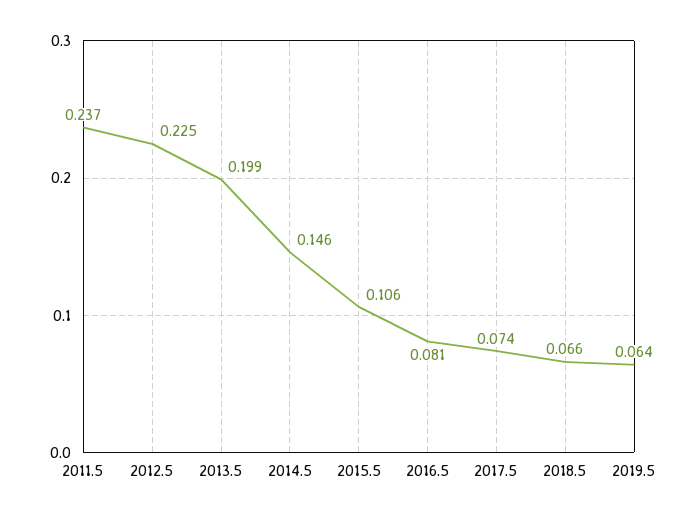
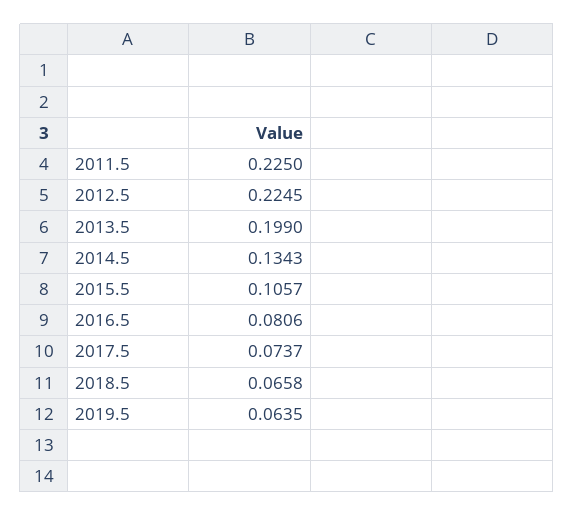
  {
-   "2011.5": 0.237,
+   "2011.5": 0.225,
    "2012.5": 0.2245,
    "2013.5": 0.199,
-   "2014.5": 0.146,
+   "2014.5": 0.1343,
    "2015.5": 0.1057,
    "2016.5": 0.0806,
    "2017.5": 0.0737,
    "2018.5": 0.0658,
    "2019.5": 0.0635
  }

